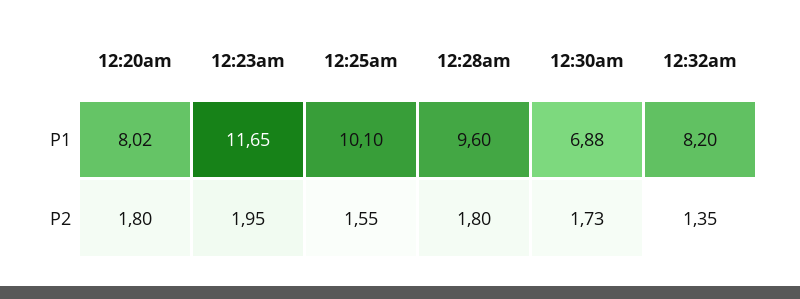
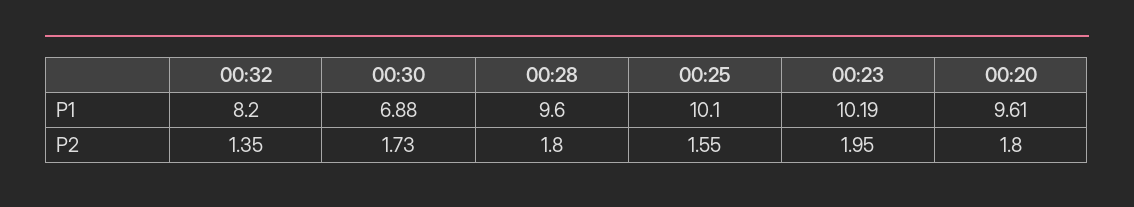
  {
    "12:20am": {
-     "P1": 8.02,
+     "P1": 9.61,
      "P2": 1.8
    },
    "12:23am": {
-     "P1": 11.65,
+     "P1": 10.19,
      "P2": 1.95
    },
    "12:25am": {
      "P1": 10.1,
      "P2": 1.55
    },
    "12:28am": {
      "P1": 9.6,
      "P2": 1.8
    },
    "12:30am": {
      "P1": 6.88,
      "P2": 1.73
    },
    "12:32am": {
      "P1": 8.2,
      "P2": 1.35
    }
  }

